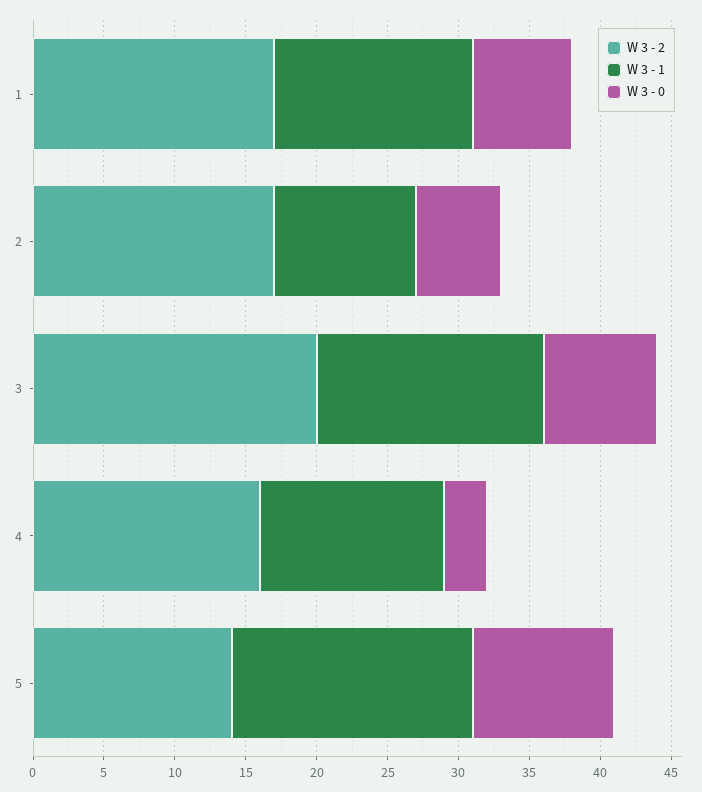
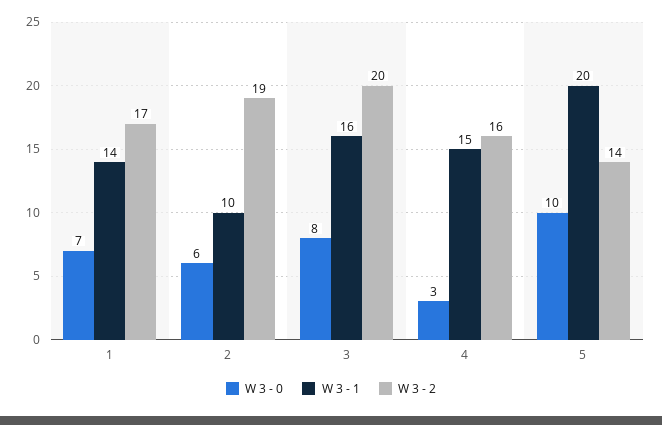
  {
    "W 3 - 2": {
      "1": 17,
-     "2": 17,
+     "2": 19,
      "3": 20,
      "4": 16,
      "5": 14
    },
    "W 3 - 1": {
      "1": 14,
      "2": 10,
      "3": 16,
-     "4": 13,
+     "4": 15,
-     "5": 17
+     "5": 20
    },
    "W 3 - 0": {
      "1": 7,
      "2": 6,
      "3": 8,
      "4": 3,
      "5": 10
    }
  }

